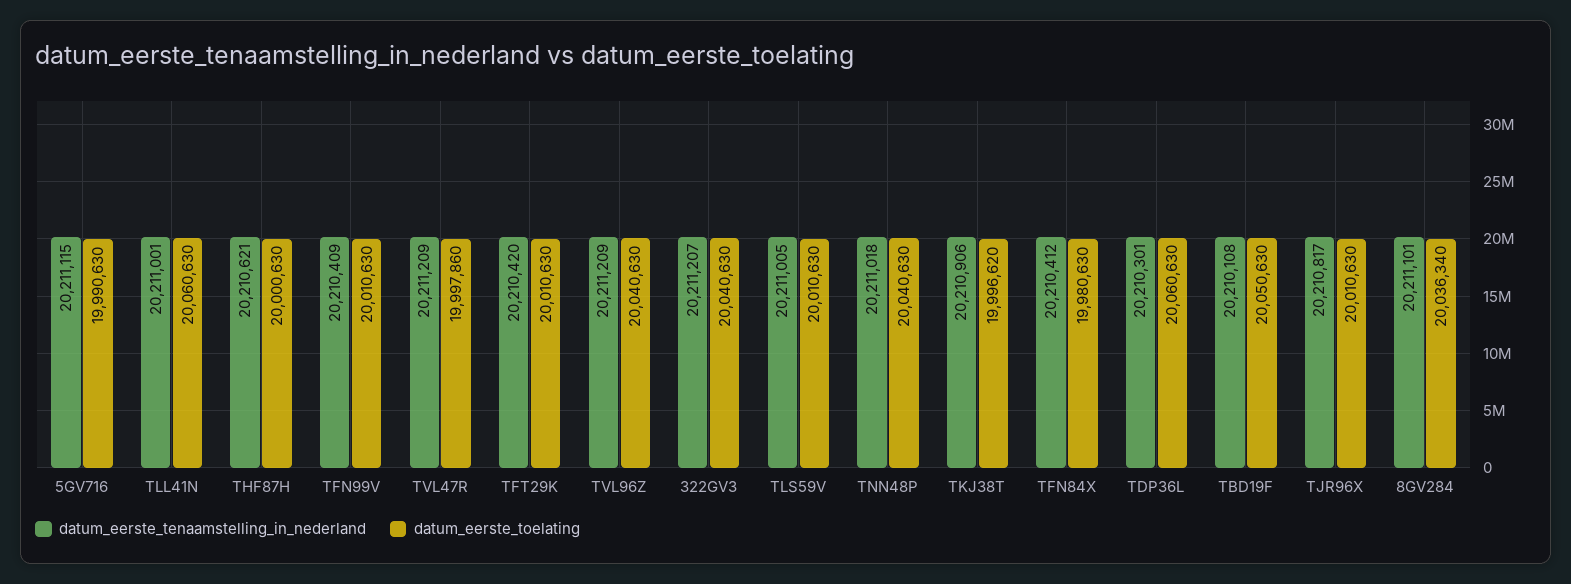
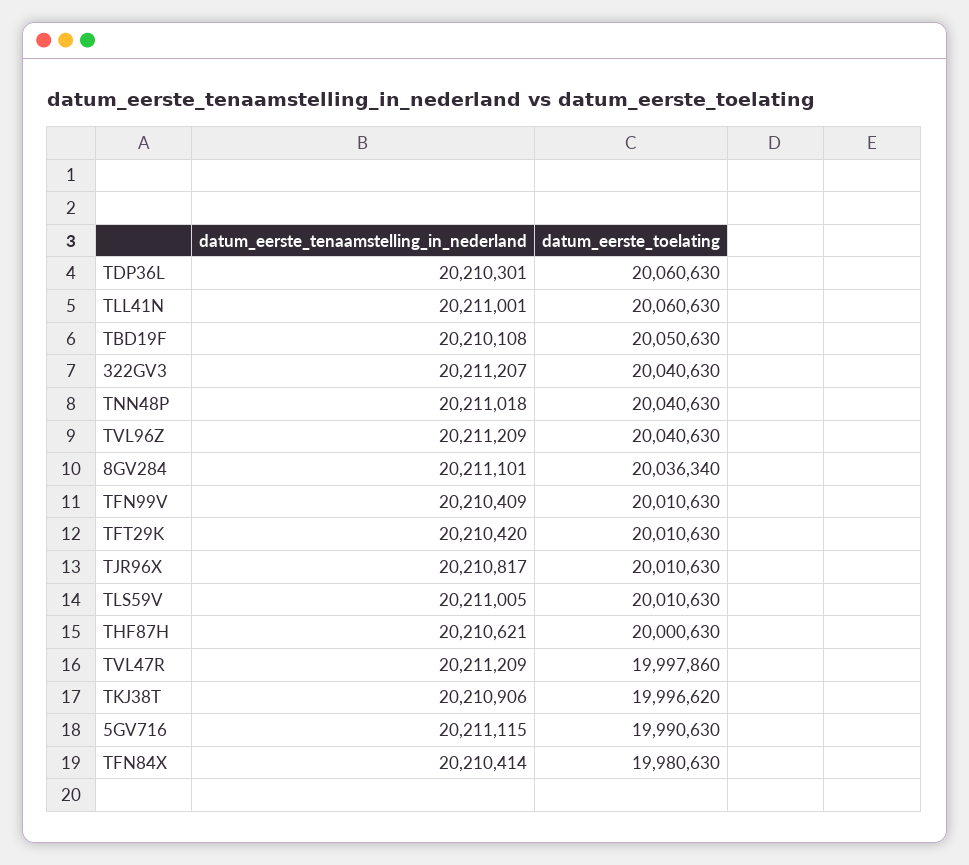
  {
    "datum_eerste_tenaamstelling_in_nederland": {
      "5GV716": 20211115,
      "TLL41N": 20211001,
      "THF87H": 20210621,
      "TFN99V": 20210409,
      "TVL47R": 20211209,
      "TFT29K": 20210420,
      "TVL96Z": 20211209,
      "322GV3": 20211207,
      "TLS59V": 20211005,
      "TNN48P": 20211018,
      "TKJ38T": 20210906,
-     "TFN84X": 20210412,
+     "TFN84X": 20210414,
      "TDP36L": 20210301,
      "TBD19F": 20210108,
      "TJR96X": 20210817,
      "8GV284": 20211101
    },
    "datum_eerste_toelating": {
      "5GV716": 19990630,
      "TLL41N": 20060630,
      "THF87H": 20000630,
      "TFN99V": 20010630,
      "TVL47R": 19997860,
      "TFT29K": 20010630,
      "TVL96Z": 20040630,
      "322GV3": 20040630,
      "TLS59V": 20010630,
      "TNN48P": 20040630,
      "TKJ38T": 19996620,
      "TFN84X": 19980630,
      "TDP36L": 20060630,
      "TBD19F": 20050630,
      "TJR96X": 20010630,
      "8GV284": 20036340
    }
  }

